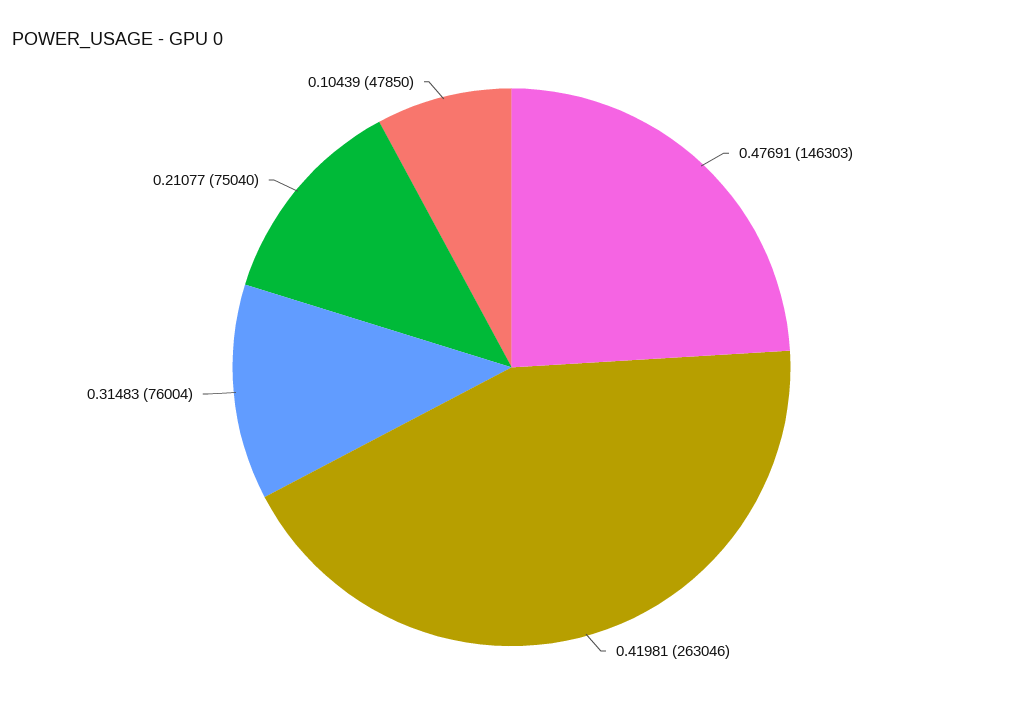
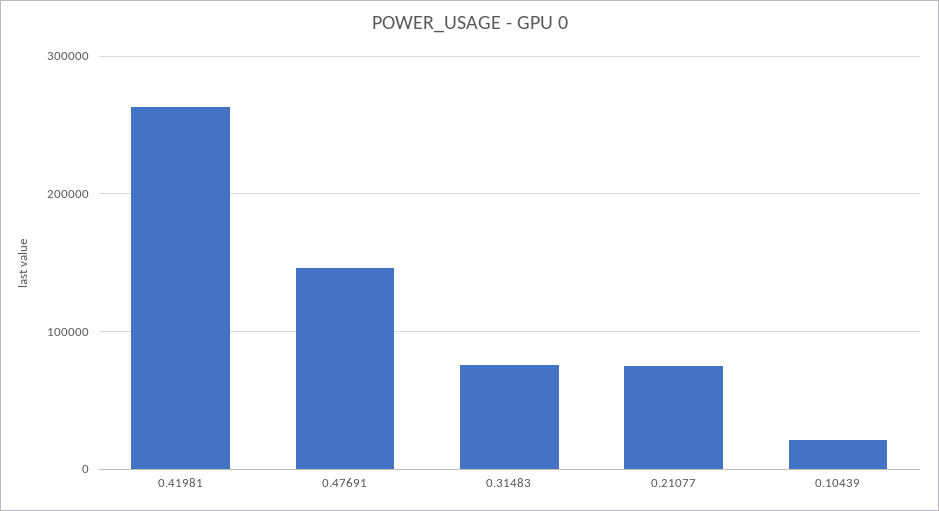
  {
    "0.47691": 146303,
    "0.41981": 263046,
    "0.31483": 76004,
    "0.21077": 75040,
-   "0.10439": 47850
+   "0.10439": 20000
  }

